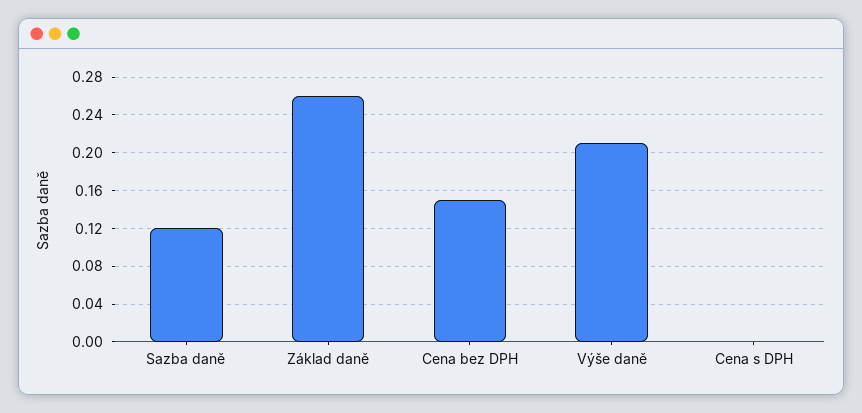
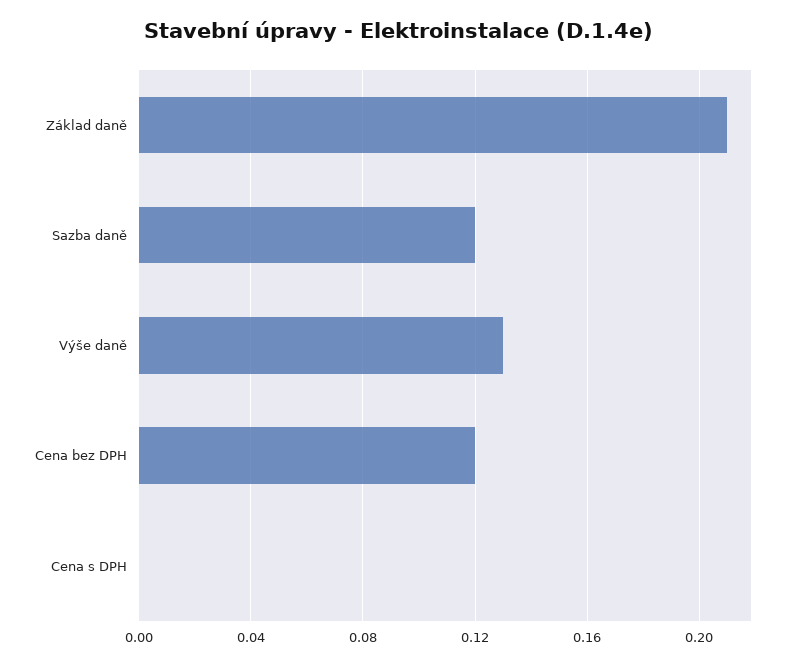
  {
    "Sazba daně": 0.12,
-   "Základ daně": 0.26,
+   "Základ daně": 0.21,
-   "Cena bez DPH": 0.15,
+   "Cena bez DPH": 0.12,
-   "Výše daně": 0.21,
+   "Výše daně": 0.13,
    "Cena s DPH": 0
  }

